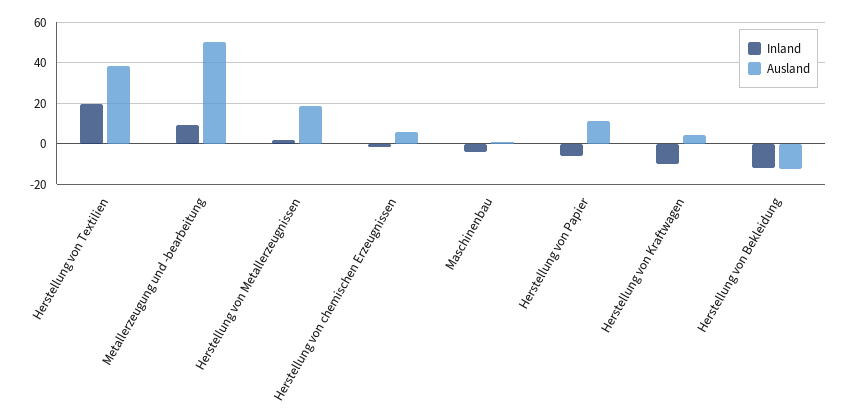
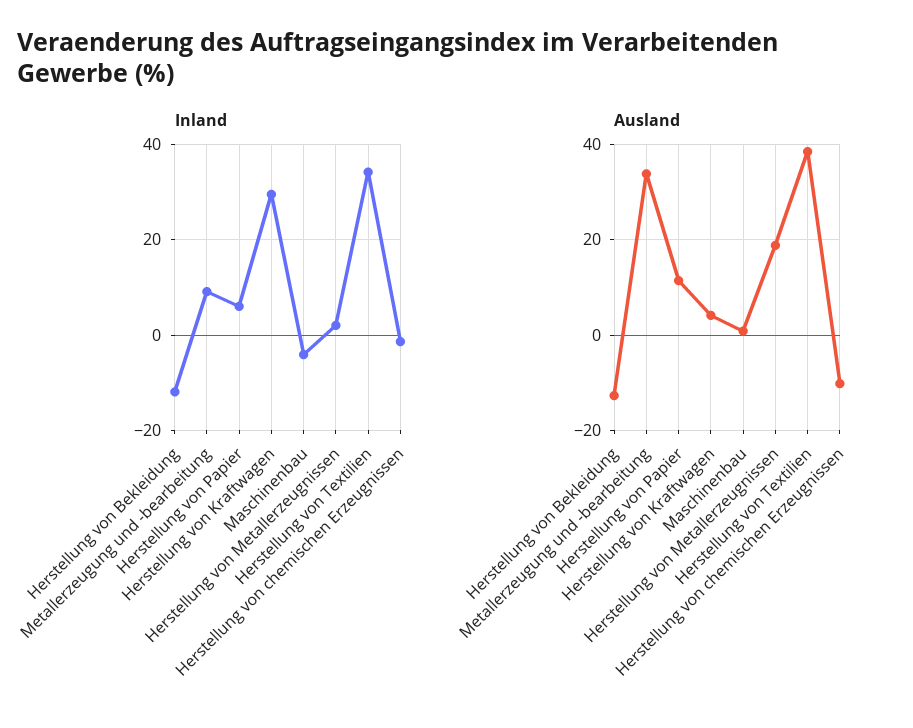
  {
    "Inland": {
-     "Herstellung von Textilien": 20,
+     "Herstellung von Textilien": 34,
      "Metallerzeugung und -bearbeitung": 10,
      "Herstellung von Metallerzeugnissen": 2,
      "Herstellung von chemischen Erzeugnissen": -2,
      "Maschinenbau": -4,
-     "Herstellung von Papier": -5,
+     "Herstellung von Papier": 6,
-     "Herstellung von Kraftwagen": -10,
+     "Herstellung von Kraftwagen": 30,
      "Herstellung von Bekleidung": -12
    },
    "Ausland": {
      "Herstellung von Textilien": 38,
-     "Metallerzeugung und -bearbeitung": 50,
+     "Metallerzeugung und -bearbeitung": 34,
      "Herstellung von Metallerzeugnissen": 18,
-     "Herstellung von chemischen Erzeugnissen": 5,
+     "Herstellung von chemischen Erzeugnissen": -10,
      "Maschinenbau": 0,
      "Herstellung von Papier": 12,
      "Herstellung von Kraftwagen": 4,
      "Herstellung von Bekleidung": -12
    }
  }

